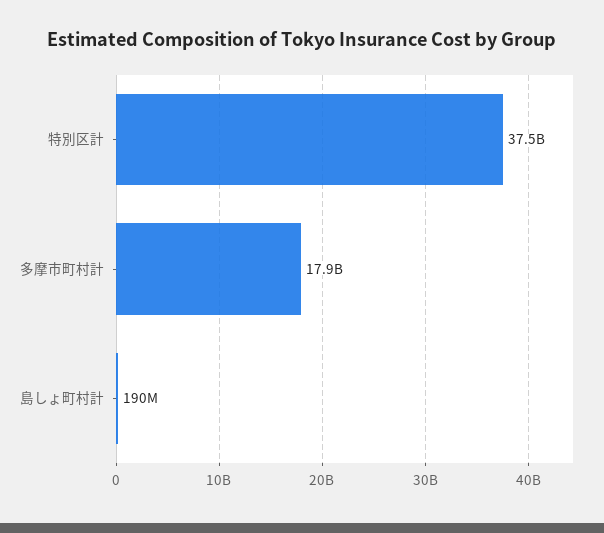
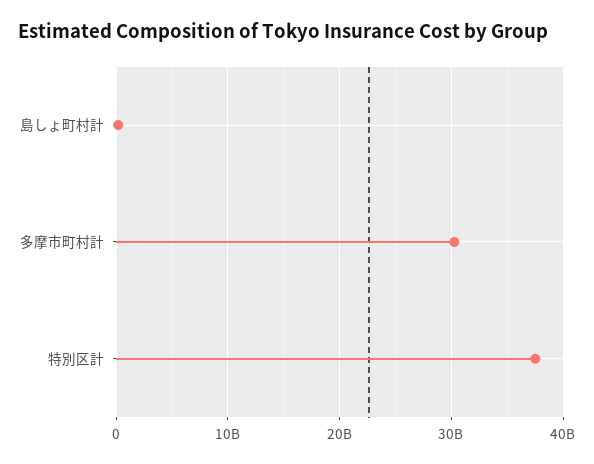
  {
    "特別区計": 37500000000,
-   "多摩市町村計": 17900000000,
+   "多摩市町村計": 30000000000,
    "島しょ町村計": 190000000
  }

